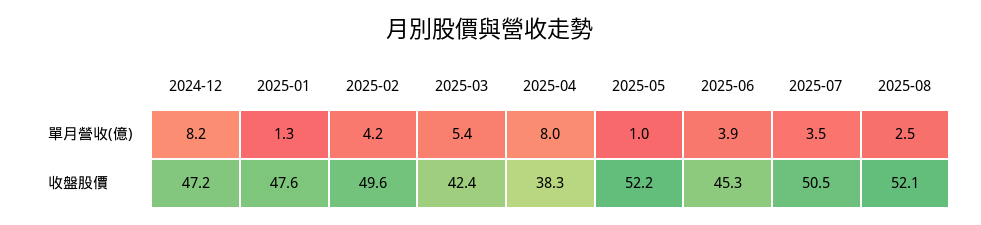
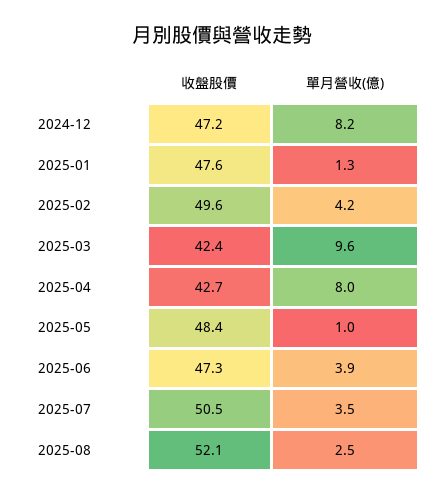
  {
    "2024-12": {
      "單月營收(億)": 8.2,
      "收盤股價": 47.2
    },
    "2025-01": {
      "單月營收(億)": 1.3,
      "收盤股價": 47.6
    },
    "2025-02": {
      "單月營收(億)": 4.2,
      "收盤股價": 49.6
    },
    "2025-03": {
-     "單月營收(億)": 5.4,
+     "單月營收(億)": 9.6,
      "收盤股價": 42.4
    },
    "2025-04": {
      "單月營收(億)": 8,
-     "收盤股價": 38.3
+     "收盤股價": 42.7
    },
    "2025-05": {
      "單月營收(億)": 1,
-     "收盤股價": 52.2
+     "收盤股價": 48.4
    },
    "2025-06": {
      "單月營收(億)": 3.9,
-     "收盤股價": 45.3
+     "收盤股價": 47.3
    },
    "2025-07": {
      "單月營收(億)": 3.5,
      "收盤股價": 50.5
    },
    "2025-08": {
      "單月營收(億)": 2.5,
      "收盤股價": 52.1
    }
  }

